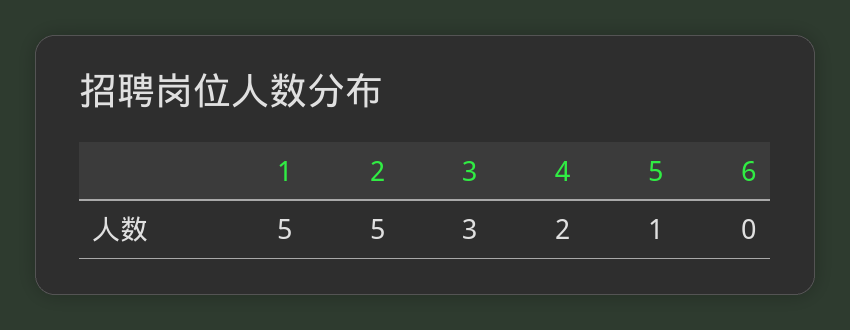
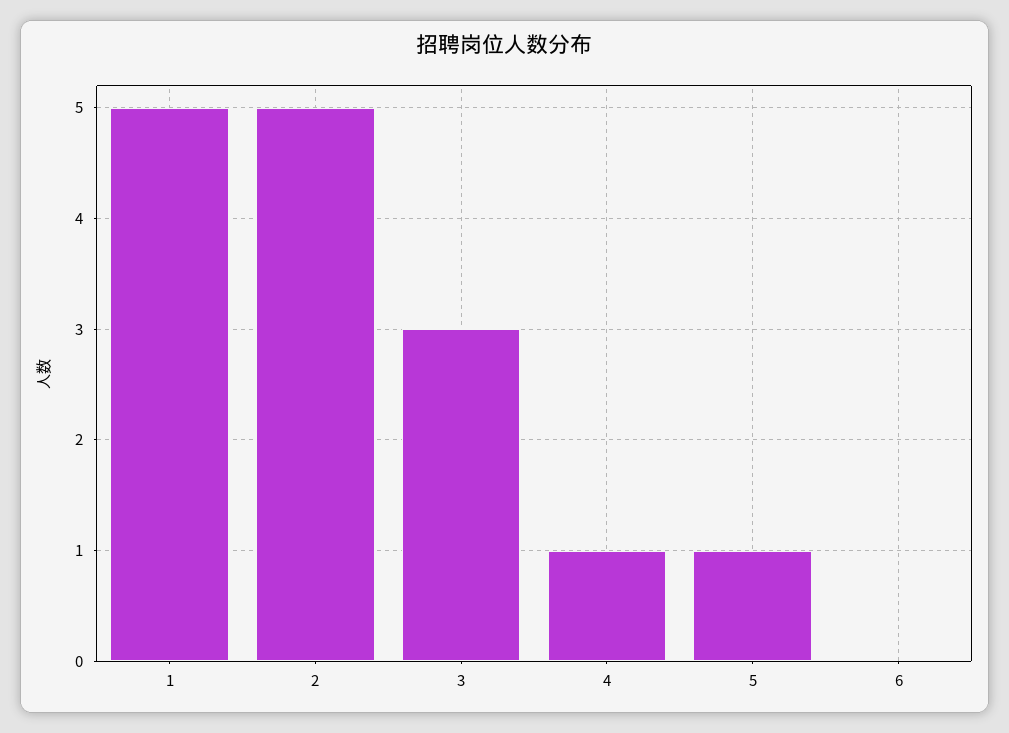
  {
    "1": 5,
    "2": 5,
    "3": 3,
-   "4": 2,
+   "4": 1,
    "5": 1,
    "6": 0
  }

